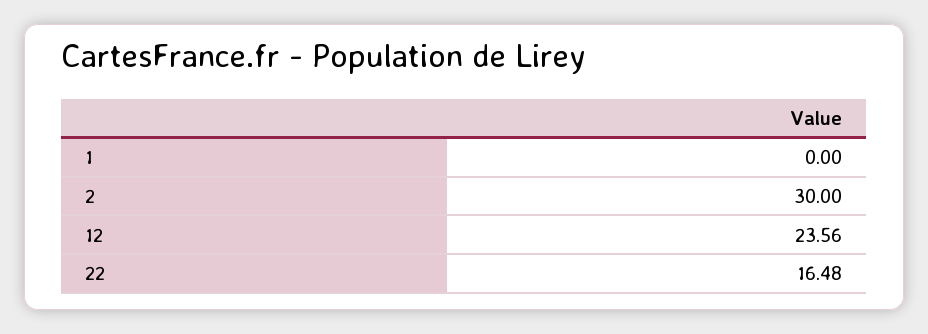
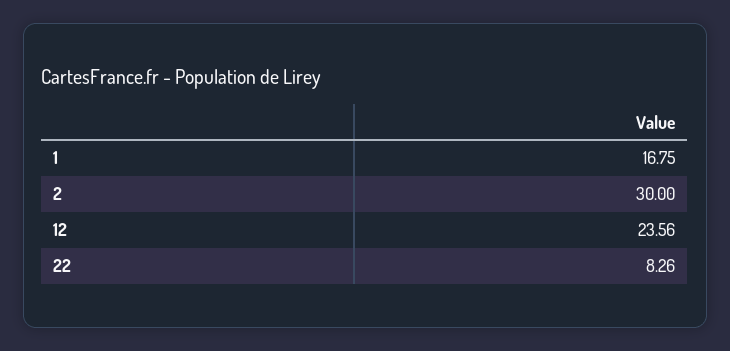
  {
-   "1": 0,
+   "1": 16.75,
    "2": 30,
    "12": 23.56,
-   "22": 16.48
+   "22": 8.26
  }

